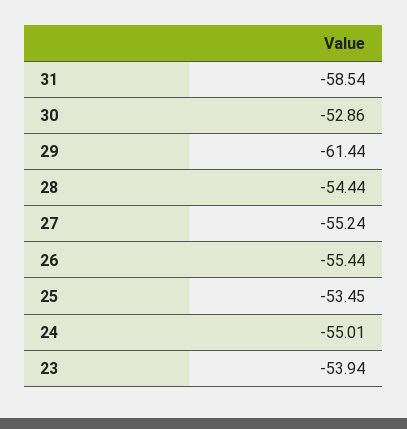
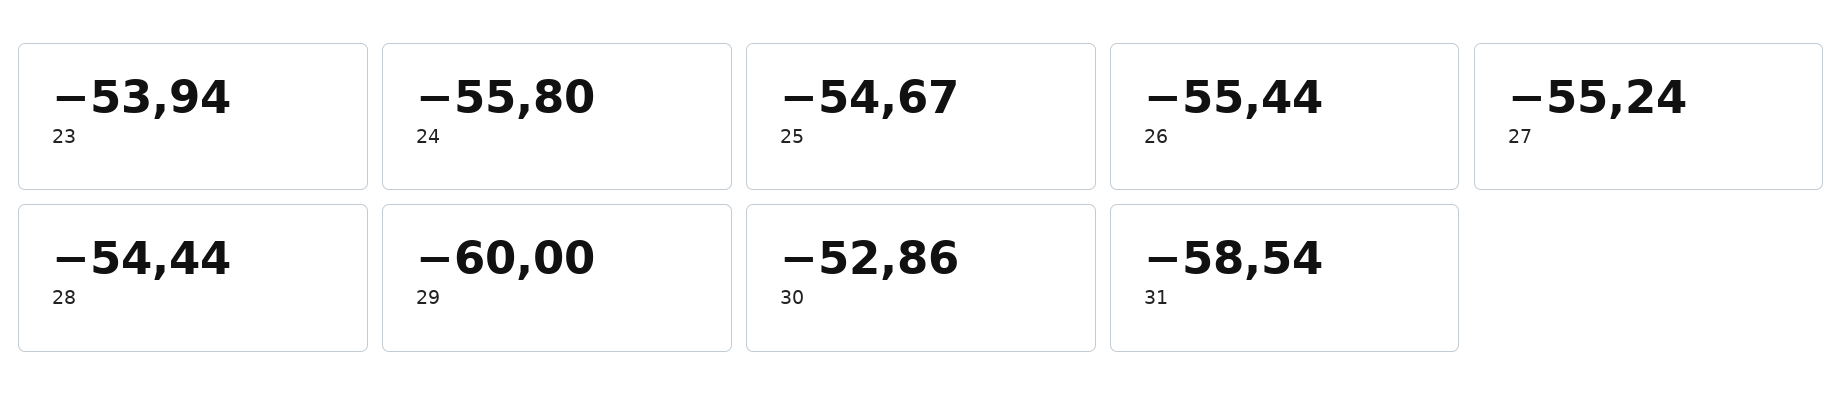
  {
    "31": -58.54,
    "30": -52.86,
-   "29": -61.44,
+   "29": -60,
    "28": -54.44,
    "27": -55.24,
    "26": -55.44,
-   "25": -53.45,
+   "25": -54.67,
-   "24": -55.01,
+   "24": -55.8,
    "23": -53.94
  }

